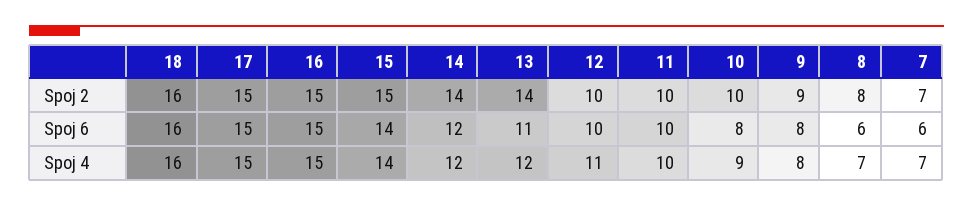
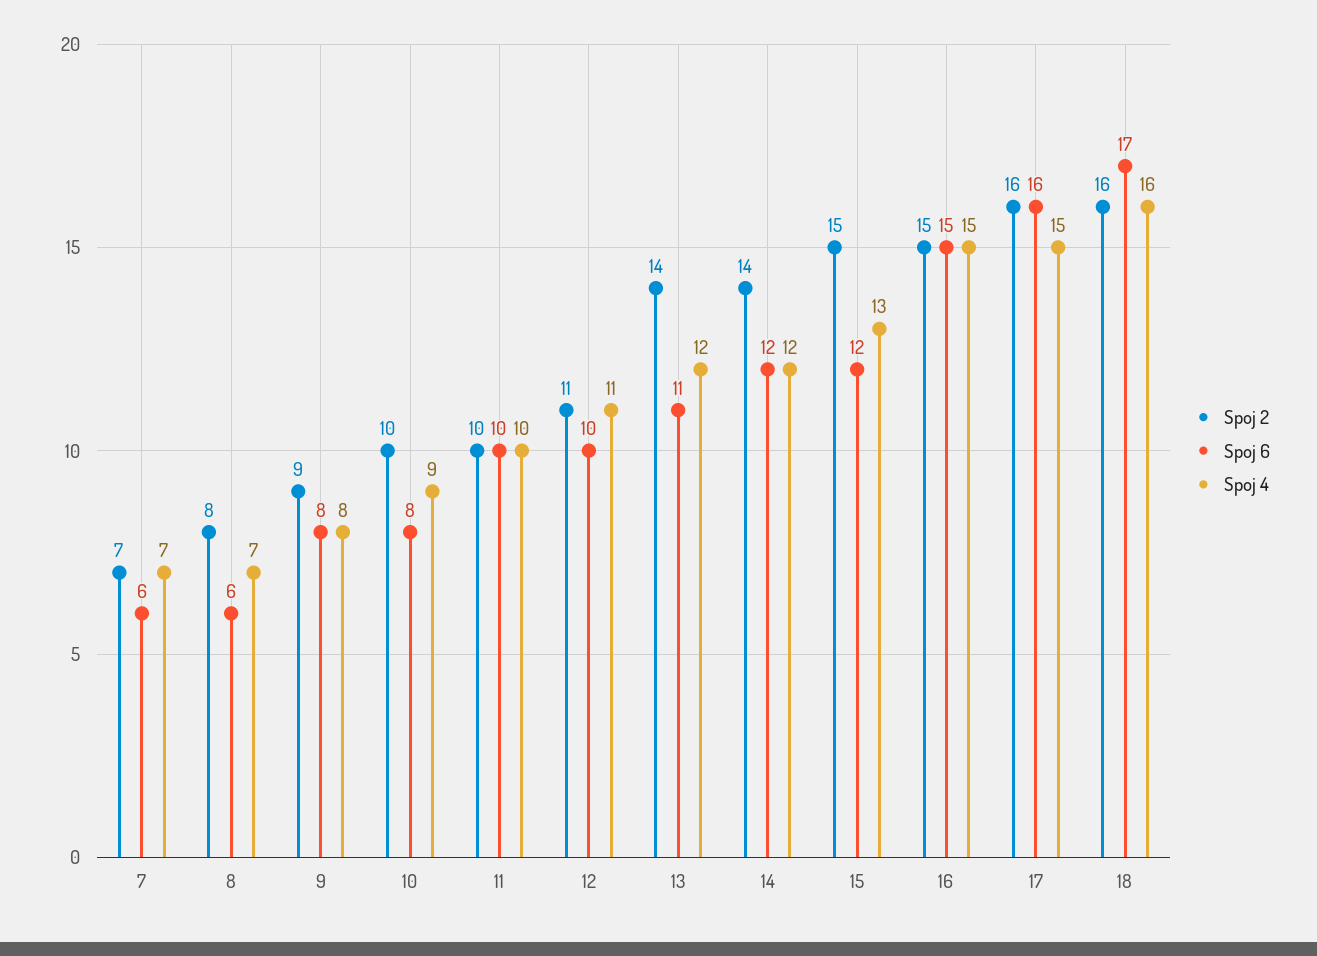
  {
    "Spoj 2": {
      "18": 16,
-     "17": 15,
+     "17": 16,
      "16": 15,
      "15": 15,
      "14": 14,
      "13": 14,
-     "12": 10,
+     "12": 11,
      "11": 10,
      "10": 10,
      "9": 9,
      "8": 8,
      "7": 7
    },
    "Spoj 6": {
-     "18": 16,
+     "18": 17,
-     "17": 15,
+     "17": 16,
      "16": 15,
-     "15": 14,
+     "15": 12,
      "14": 12,
      "13": 11,
      "12": 10,
      "11": 10,
      "10": 8,
      "9": 8,
      "8": 6,
      "7": 6
    },
    "Spoj 4": {
      "18": 16,
      "17": 15,
      "16": 15,
-     "15": 14,
+     "15": 13,
      "14": 12,
      "13": 12,
      "12": 11,
      "11": 10,
      "10": 9,
      "9": 8,
      "8": 7,
      "7": 7
    }
  }

